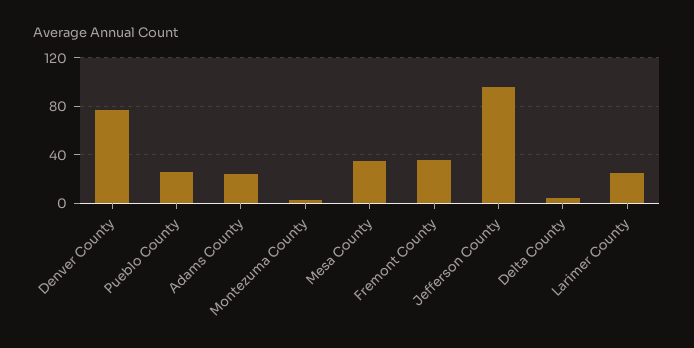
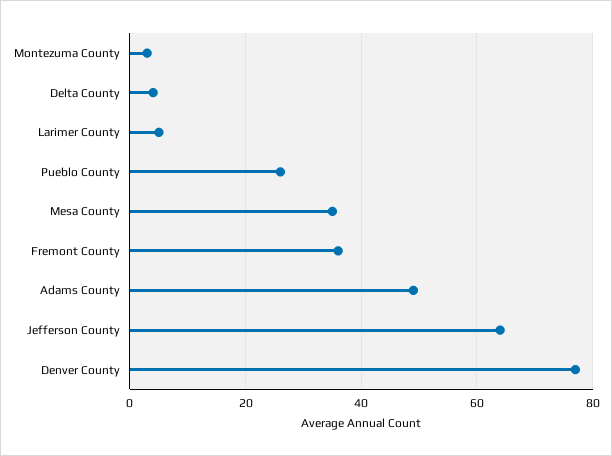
  {
    "Denver County": 75,
    "Pueblo County": 25,
-   "Adams County": 25,
+   "Adams County": 50,
    "Montezuma County": 5,
    "Mesa County": 35,
    "Fremont County": 35,
-   "Jefferson County": 95,
+   "Jefferson County": 65,
    "Delta County": 5,
-   "Larimer County": 25
+   "Larimer County": 5
  }

